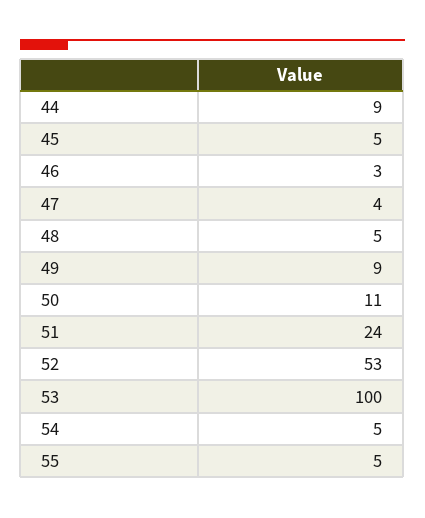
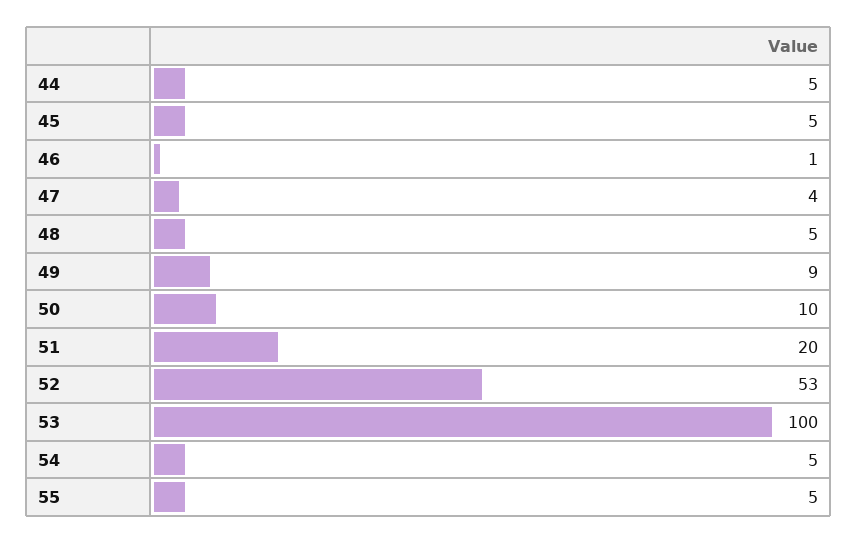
  {
-   "44": 9,
+   "44": 5,
    "45": 5,
-   "46": 3,
+   "46": 1,
    "47": 4,
    "48": 5,
    "49": 9,
-   "50": 11,
+   "50": 10,
-   "51": 24,
+   "51": 20,
    "52": 53,
    "53": 100,
    "54": 5,
    "55": 5
  }

